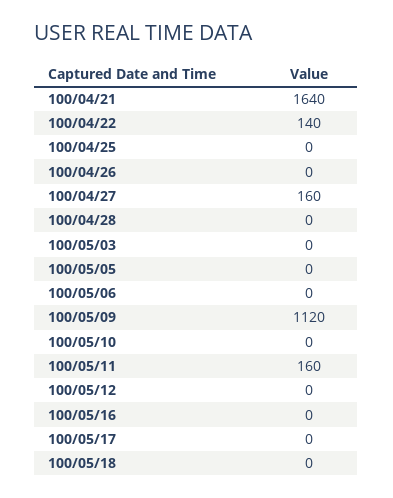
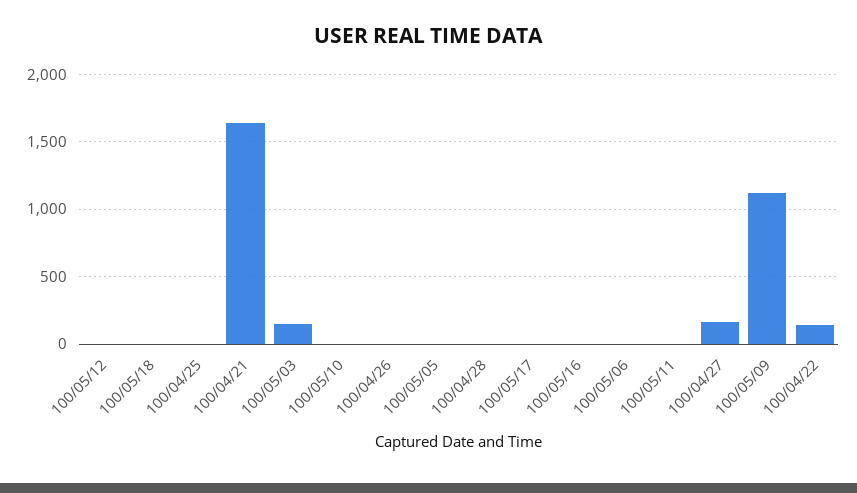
  {
    "100/04/21": 1640,
    "100/04/22": 140,
    "100/04/25": 0,
    "100/04/26": 0,
    "100/04/27": 160,
    "100/04/28": 0,
-   "100/05/03": 0,
+   "100/05/03": 150,
    "100/05/05": 0,
    "100/05/06": 0,
    "100/05/09": 1120,
    "100/05/10": 0,
-   "100/05/11": 160,
+   "100/05/11": 0,
    "100/05/12": 0,
    "100/05/16": 0,
    "100/05/17": 0,
    "100/05/18": 0
  }

